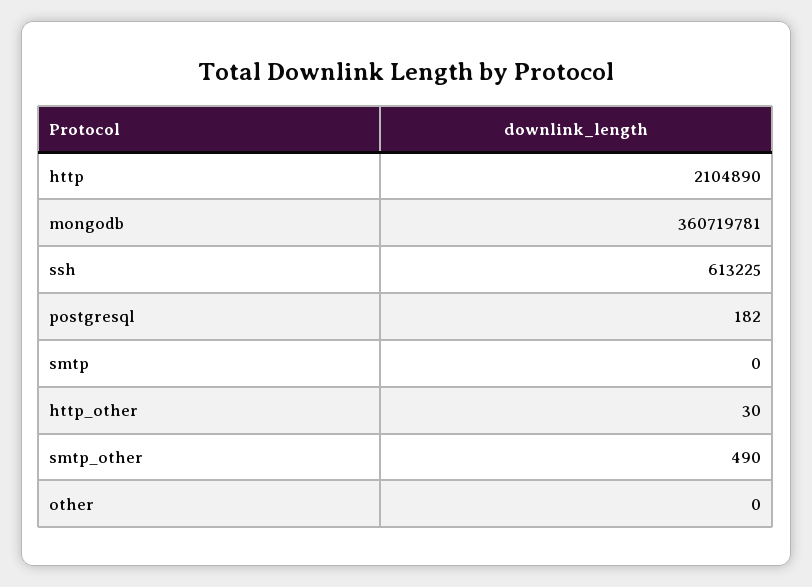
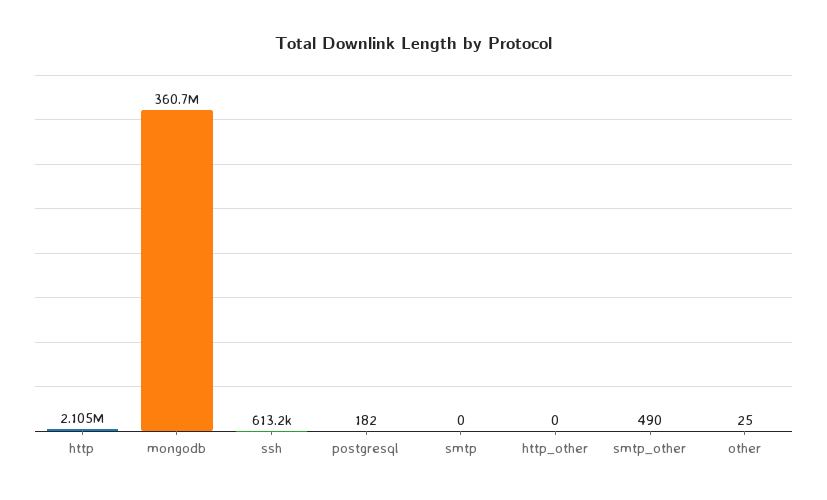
  {
    "http": 2104890,
    "mongodb": 360719781,
    "ssh": 613225,
    "postgresql": 182,
    "smtp": 0,
-   "http_other": 30,
+   "http_other": 0,
    "smtp_other": 490,
-   "other": 0
+   "other": 25
  }

